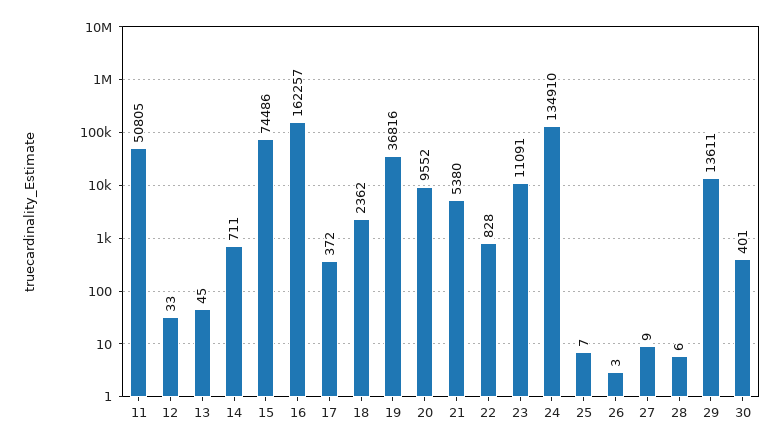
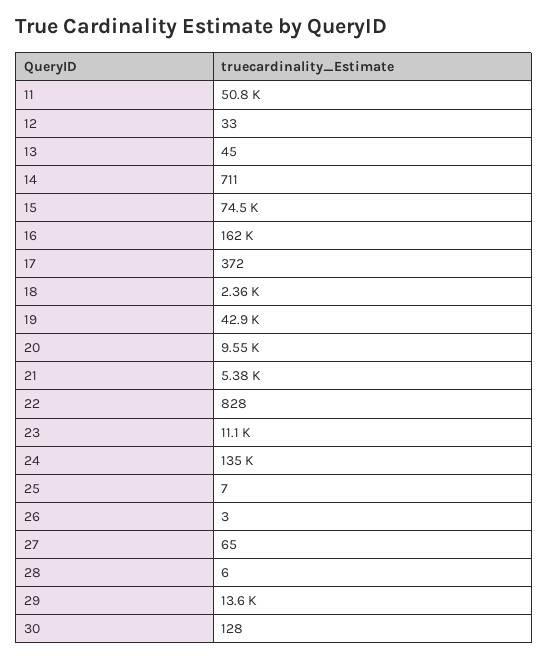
  {
    "11": 50805,
    "12": 33,
    "13": 45,
    "14": 711,
    "15": 74486,
    "16": 162257,
    "17": 372,
    "18": 2362,
-   "19": 36816,
+   "19": 42900,
    "20": 9552,
    "21": 5380,
    "22": 828,
    "23": 11091,
    "24": 134910,
    "25": 7,
    "26": 3,
-   "27": 9,
+   "27": 65,
    "28": 6,
    "29": 13611,
-   "30": 401
+   "30": 128
  }

